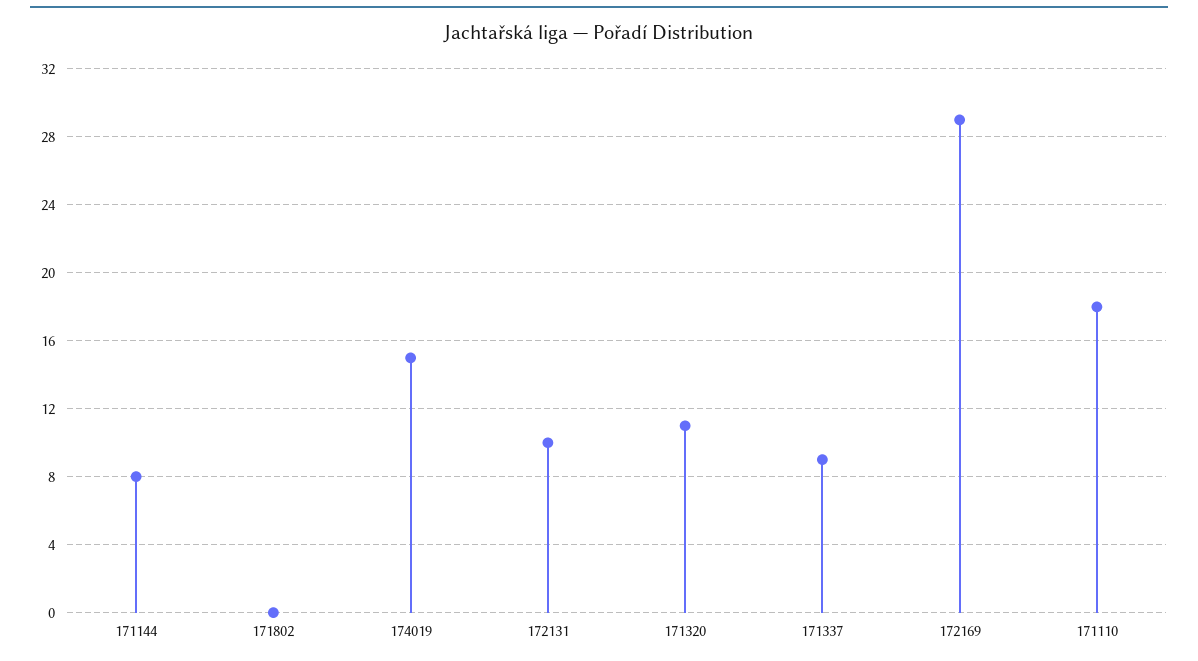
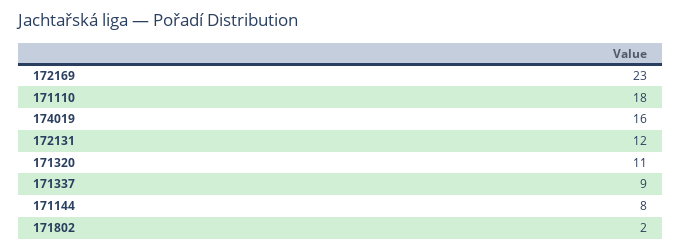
  {
    "171144": 8,
-   "171802": 0,
+   "171802": 2,
-   "174019": 15,
+   "174019": 16,
-   "172131": 10,
+   "172131": 12,
    "171320": 11,
    "171337": 9,
-   "172169": 29,
+   "172169": 23,
    "171110": 18
  }

